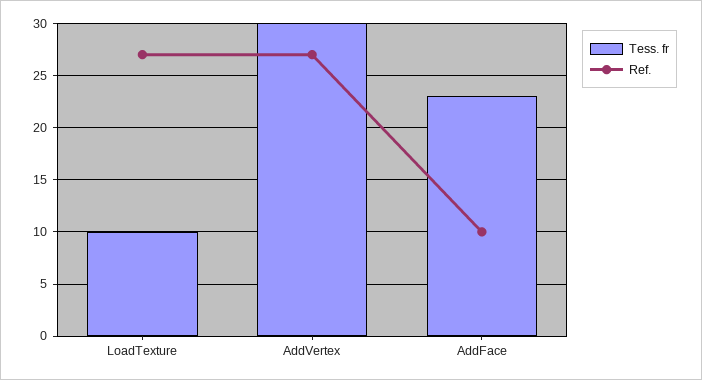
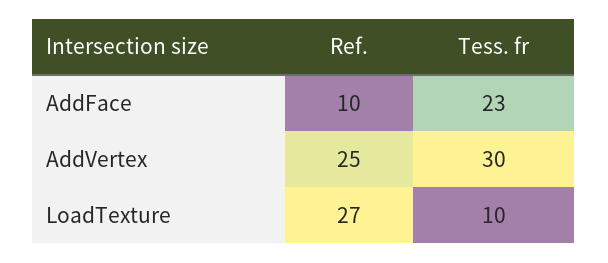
  {
    "Tess. fr": {
      "LoadTexture": 10,
      "AddVertex": 30,
      "AddFace": 23
    },
    "Ref.": {
      "LoadTexture": 27,
-     "AddVertex": 27,
+     "AddVertex": 25,
      "AddFace": 10
    }
  }

